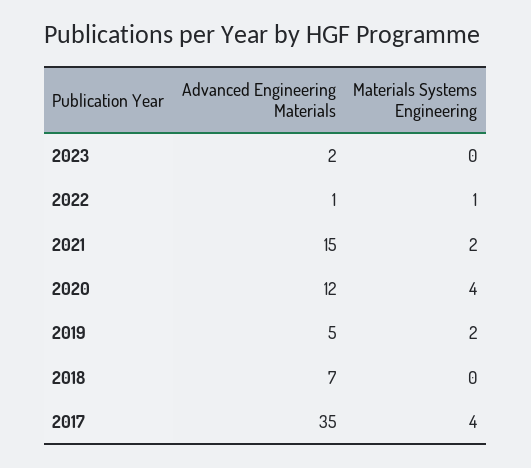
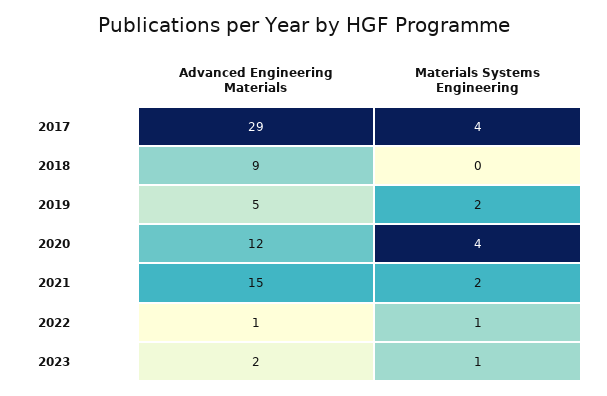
  {
    "Advanced Engineering Materials": {
      "2023": 2,
      "2022": 1,
      "2021": 15,
      "2020": 12,
      "2019": 5,
-     "2018": 7,
+     "2018": 9,
-     "2017": 35
+     "2017": 29
    },
    "Materials Systems Engineering": {
-     "2023": 0,
+     "2023": 1,
      "2022": 1,
      "2021": 2,
      "2020": 4,
      "2019": 2,
      "2018": 0,
      "2017": 4
    }
  }

